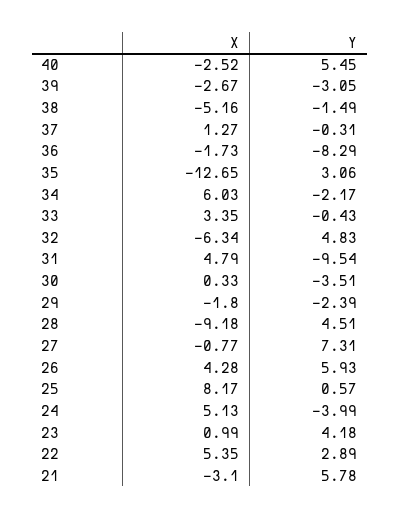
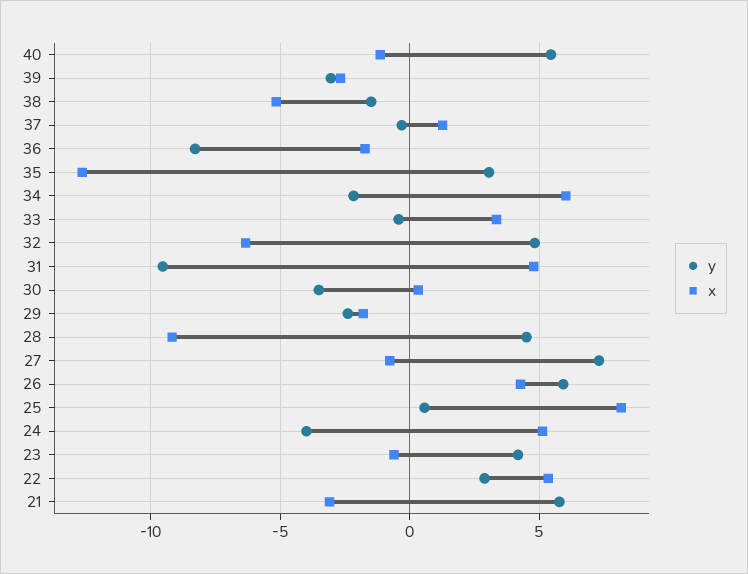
  {
    "X": {
-     "40": -2.52,
+     "40": -1,
      "39": -2.67,
      "38": -5.16,
      "37": 1.27,
      "36": -1.73,
      "35": -12.65,
      "34": 6.03,
      "33": 3.35,
      "32": -6.34,
      "31": 4.79,
      "30": 0.33,
      "29": -1.8,
      "28": -9.18,
      "27": -0.77,
      "26": 4.28,
      "25": 8.17,
      "24": 5.13,
-     "23": 0.99,
+     "23": -0.5,
      "22": 5.35,
      "21": -3.1
    },
    "Y": {
      "40": 5.45,
      "39": -3.05,
      "38": -1.49,
      "37": -0.31,
      "36": -8.29,
      "35": 3.06,
      "34": -2.17,
      "33": -0.43,
      "32": 4.83,
      "31": -9.54,
      "30": -3.51,
      "29": -2.39,
      "28": 4.51,
      "27": 7.31,
      "26": 5.93,
      "25": 0.57,
      "24": -3.99,
      "23": 4.18,
      "22": 2.89,
      "21": 5.78
    }
  }

